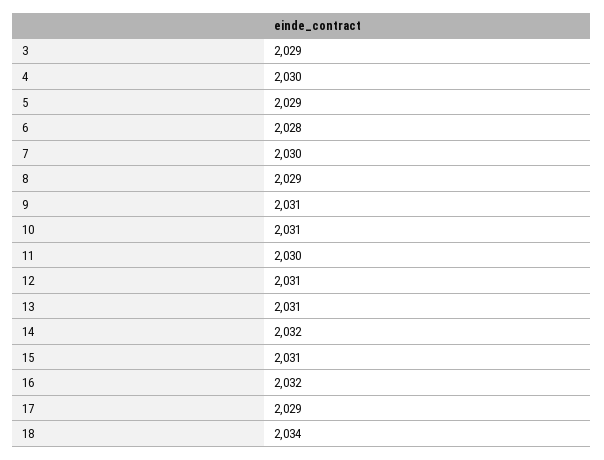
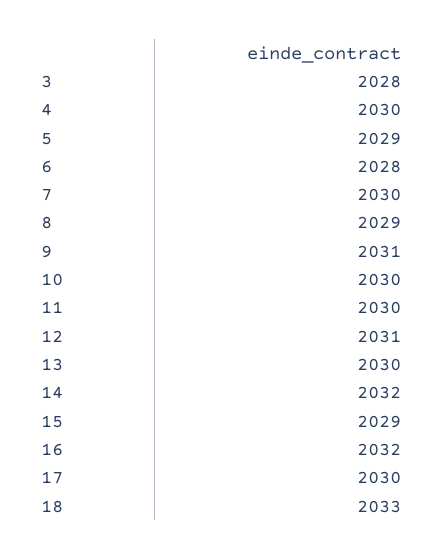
  {
-   "3": 2029,
+   "3": 2028,
    "4": 2030,
    "5": 2029,
    "6": 2028,
    "7": 2030,
    "8": 2029,
    "9": 2031,
-   "10": 2031,
+   "10": 2030,
    "11": 2030,
    "12": 2031,
-   "13": 2031,
+   "13": 2030,
    "14": 2032,
-   "15": 2031,
+   "15": 2029,
    "16": 2032,
-   "17": 2029,
+   "17": 2030,
-   "18": 2034
+   "18": 2033
  }

